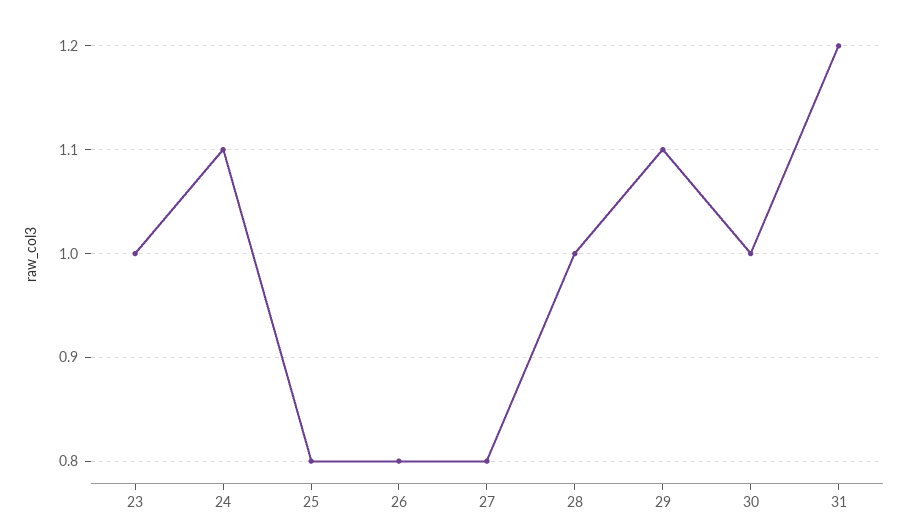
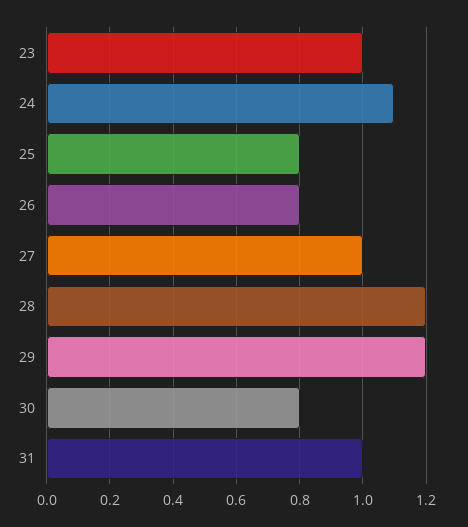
  {
    "23": 1,
    "24": 1.1,
    "25": 0.8,
    "26": 0.8,
-   "27": 0.8,
+   "27": 1,
-   "28": 1,
+   "28": 1.2,
-   "29": 1.1,
+   "29": 1.2,
-   "30": 1,
+   "30": 0.8,
-   "31": 1.2
+   "31": 1
  }

